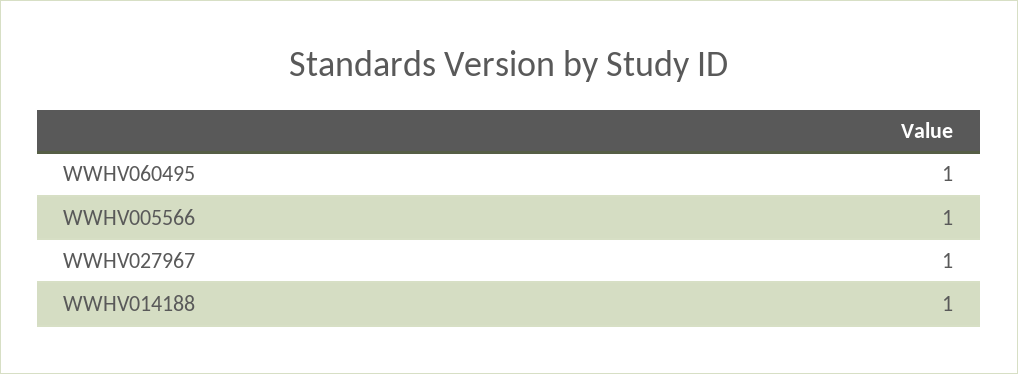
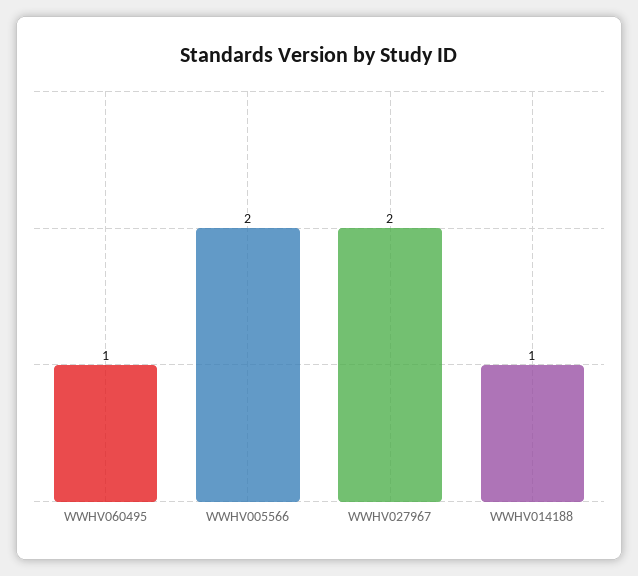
  {
    "WWHV060495": 1,
-   "WWHV005566": 1,
+   "WWHV005566": 2,
-   "WWHV027967": 1,
+   "WWHV027967": 2,
    "WWHV014188": 1
  }

